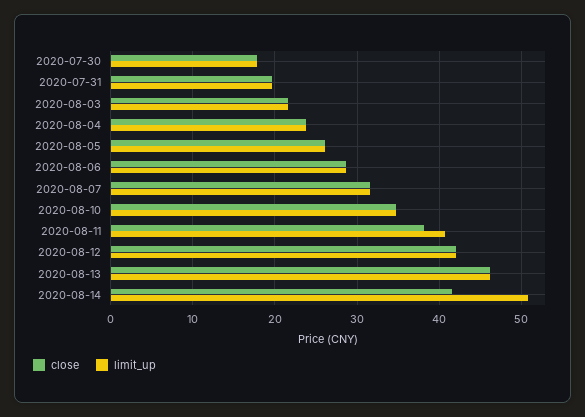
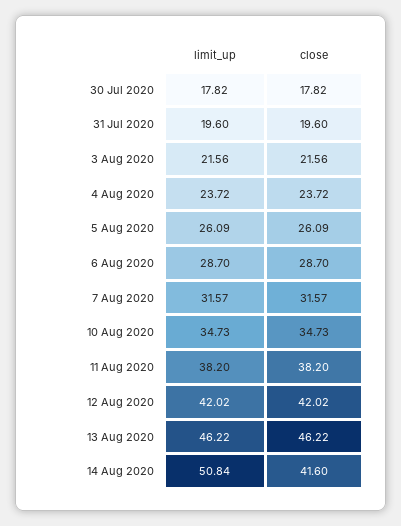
  {
    "close": {
      "2020-07-30": 17.82,
      "2020-07-31": 19.6,
      "2020-08-03": 21.56,
      "2020-08-04": 23.72,
      "2020-08-05": 26.09,
      "2020-08-06": 28.7,
      "2020-08-07": 31.57,
      "2020-08-10": 34.73,
      "2020-08-11": 38.2,
      "2020-08-12": 42.02,
      "2020-08-13": 46.22,
      "2020-08-14": 41.6
    },
    "limit_up": {
      "2020-07-30": 17.82,
      "2020-07-31": 19.6,
      "2020-08-03": 21.56,
      "2020-08-04": 23.72,
      "2020-08-05": 26.09,
      "2020-08-06": 28.7,
      "2020-08-07": 31.57,
      "2020-08-10": 34.73,
-     "2020-08-11": 41,
+     "2020-08-11": 38.2,
      "2020-08-12": 42.02,
      "2020-08-13": 46.22,
      "2020-08-14": 50.84
    }
  }

